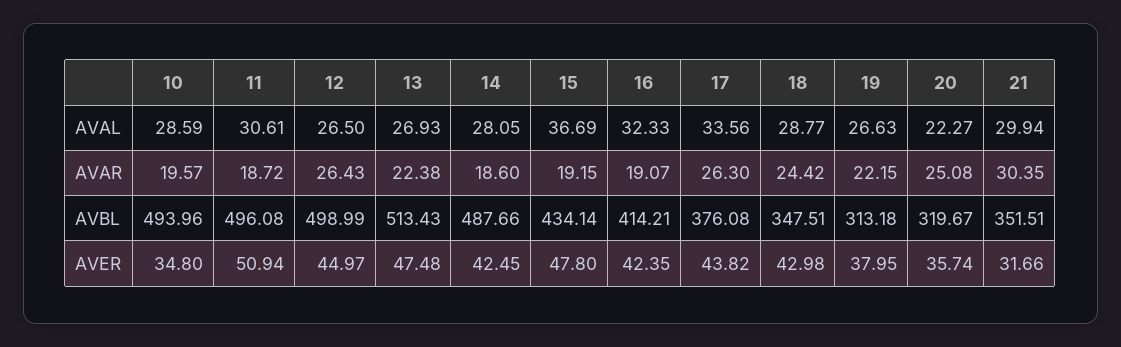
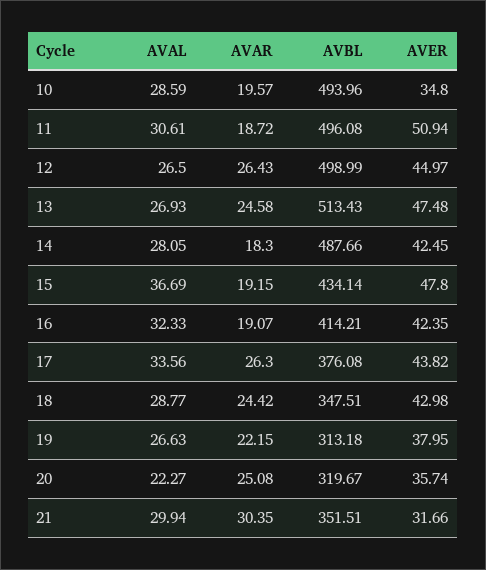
  {
    "10": {
      "AVAL": 28.59,
      "AVAR": 19.57,
      "AVBL": 493.96,
      "AVER": 34.8
    },
    "11": {
      "AVAL": 30.61,
      "AVAR": 18.72,
      "AVBL": 496.08,
      "AVER": 50.94
    },
    "12": {
      "AVAL": 26.5,
      "AVAR": 26.43,
      "AVBL": 498.99,
      "AVER": 44.97
    },
    "13": {
      "AVAL": 26.93,
-     "AVAR": 22.38,
+     "AVAR": 24.58,
      "AVBL": 513.43,
      "AVER": 47.48
    },
    "14": {
      "AVAL": 28.05,
-     "AVAR": 18.6,
+     "AVAR": 18.3,
      "AVBL": 487.66,
      "AVER": 42.45
    },
    "15": {
      "AVAL": 36.69,
      "AVAR": 19.15,
      "AVBL": 434.14,
      "AVER": 47.8
    },
    "16": {
      "AVAL": 32.33,
      "AVAR": 19.07,
      "AVBL": 414.21,
      "AVER": 42.35
    },
    "17": {
      "AVAL": 33.56,
      "AVAR": 26.3,
      "AVBL": 376.08,
      "AVER": 43.82
    },
    "18": {
      "AVAL": 28.77,
      "AVAR": 24.42,
      "AVBL": 347.51,
      "AVER": 42.98
    },
    "19": {
      "AVAL": 26.63,
      "AVAR": 22.15,
      "AVBL": 313.18,
      "AVER": 37.95
    },
    "20": {
      "AVAL": 22.27,
      "AVAR": 25.08,
      "AVBL": 319.67,
      "AVER": 35.74
    },
    "21": {
      "AVAL": 29.94,
      "AVAR": 30.35,
      "AVBL": 351.51,
      "AVER": 31.66
    }
  }

